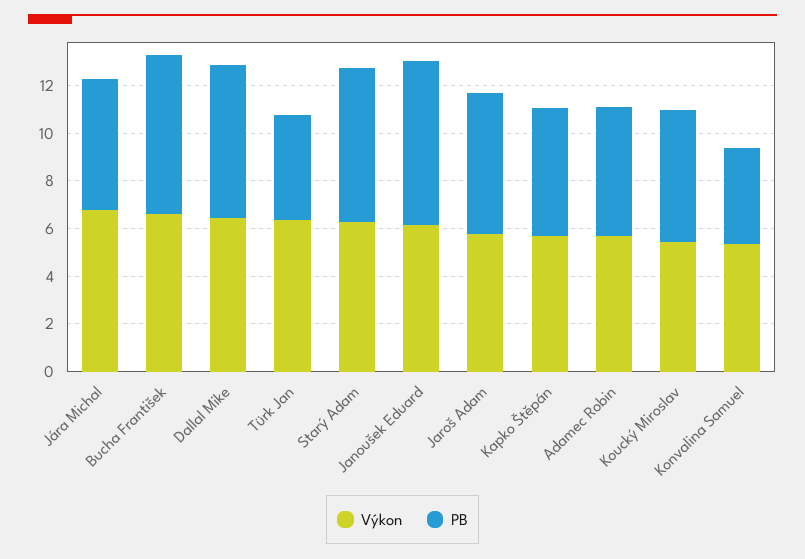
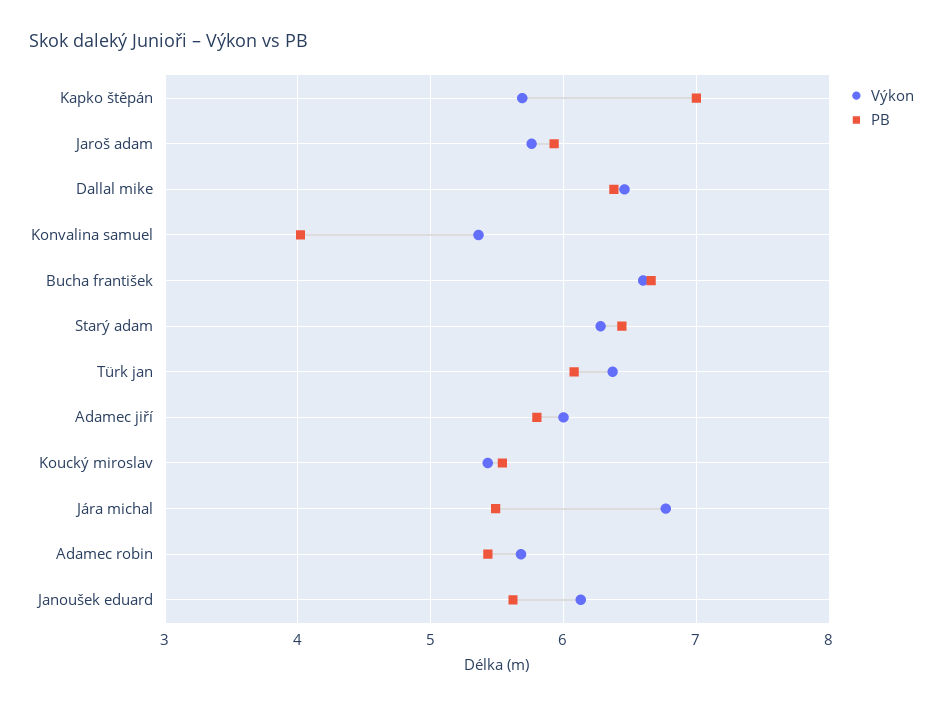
  {
    "Výkon": {
      "Jára Michal": 6.8,
      "Bucha František": 6.6,
      "Dallal Mike": 6.5,
      "Türk Jan": 6.4,
      "Starý Adam": 6.3,
      "Janoušek Eduard": 6.1,
      "Jaroš Adam": 5.8,
      "Kapko Štěpán": 5.7,
      "Adamec Robin": 5.7,
      "Koucký Miroslav": 5.4,
-     "Konvalina Samuel": 5.4
+     "Konvalina Samuel": 5.4,
+     "Adamec jiří": 6
    },
    "PB": {
      "Jára Michal": 5.5,
      "Bucha František": 6.7,
      "Dallal Mike": 6.4,
-     "Türk Jan": 4.5,
+     "Türk Jan": 6.1,
      "Starý Adam": 6.4,
-     "Janoušek Eduard": 7,
+     "Janoušek Eduard": 5.6,
      "Jaroš Adam": 5.9,
-     "Kapko Štěpán": 5.5,
+     "Kapko Štěpán": 7,
      "Adamec Robin": 5.4,
      "Koucký Miroslav": 5.5,
-     "Konvalina Samuel": 4
+     "Konvalina Samuel": 4,
+     "Adamec jiří": 5.8
    }
  }

